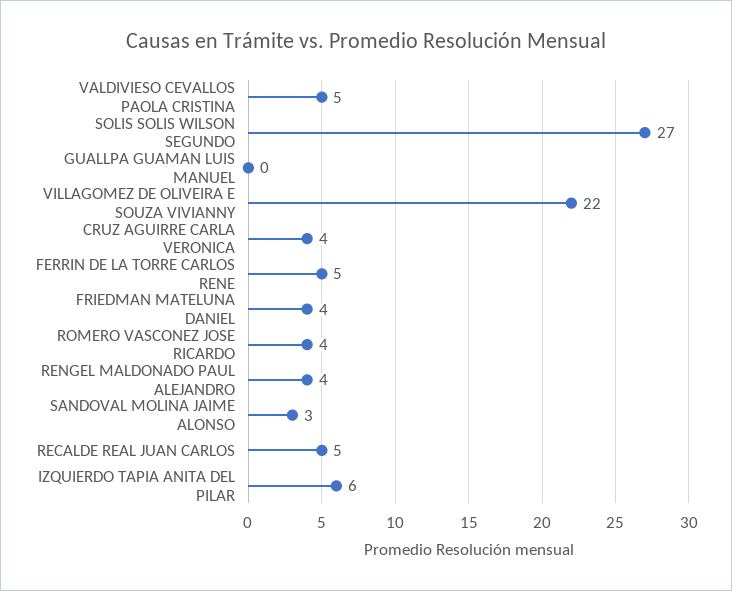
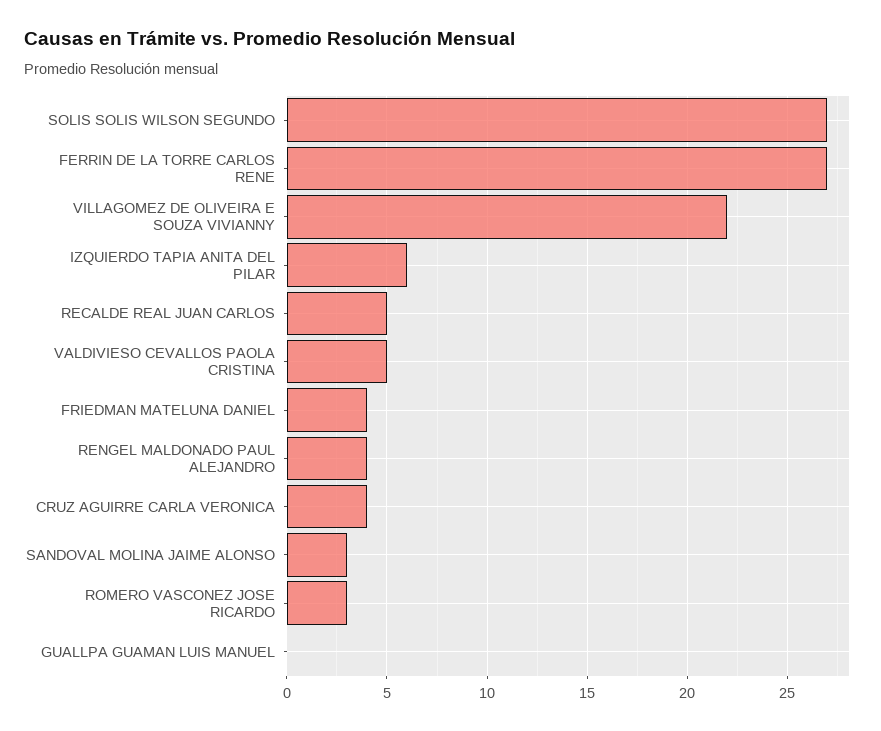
  {
    "VALDIVIESO CEVALLOS PAOLA CRISTINA": 5,
    "SOLIS SOLIS WILSON SEGUNDO": 27,
    "GUALLPA GUAMAN LUIS MANUEL": 0,
    "VILLAGOMEZ DE OLIVEIRA E SOUZA VIVIANNY": 22,
    "CRUZ AGUIRRE CARLA VERONICA": 4,
-   "FERRIN DE LA TORRE CARLOS RENE": 5,
+   "FERRIN DE LA TORRE CARLOS RENE": 27,
    "FRIEDMAN MATELUNA DANIEL": 4,
-   "ROMERO VASCONEZ JOSE RICARDO": 4,
+   "ROMERO VASCONEZ JOSE RICARDO": 3,
    "RENGEL MALDONADO PAUL ALEJANDRO": 4,
    "SANDOVAL MOLINA JAIME ALONSO": 3,
    "RECALDE REAL JUAN CARLOS": 5,
    "IZQUIERDO TAPIA ANITA DEL PILAR": 6
  }

